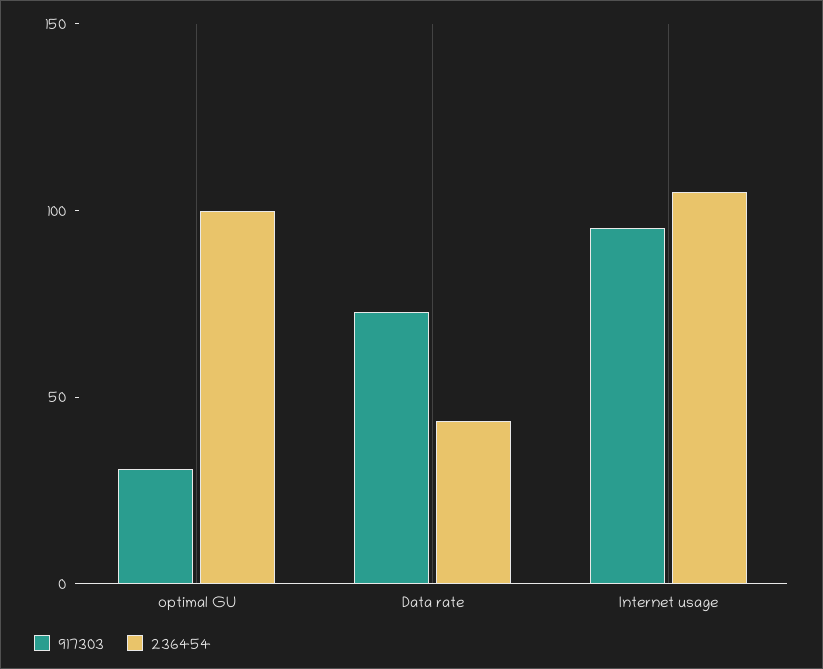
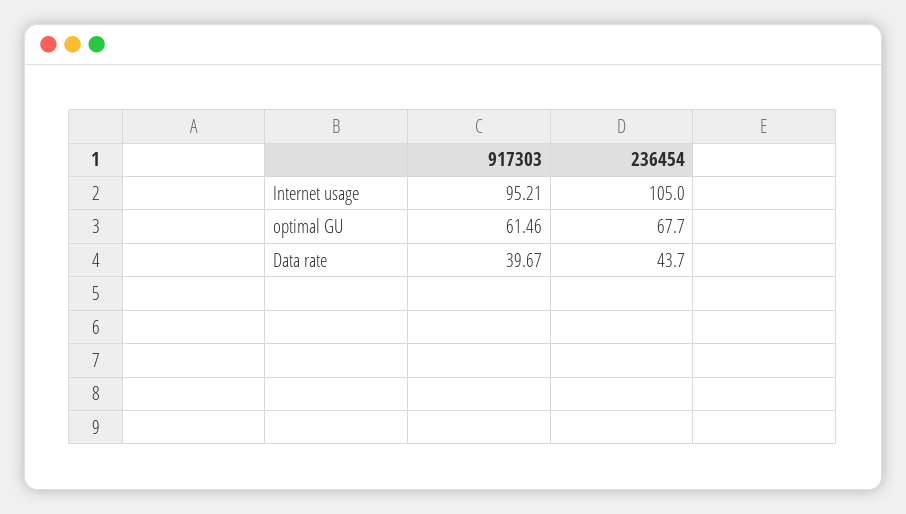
  {
    "917303": {
-     "optimal GU": 30,
+     "optimal GU": 61.46,
-     "Data rate": 70,
+     "Data rate": 39.67,
      "Internet usage": 95.21
    },
    "236454": {
-     "optimal GU": 100,
+     "optimal GU": 67.7,
      "Data rate": 43.7,
      "Internet usage": 105
    }
  }

